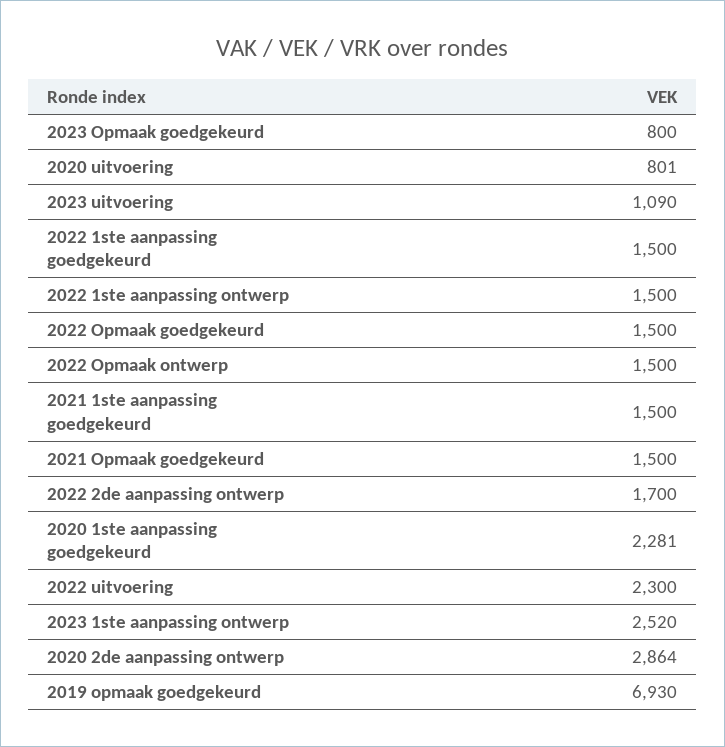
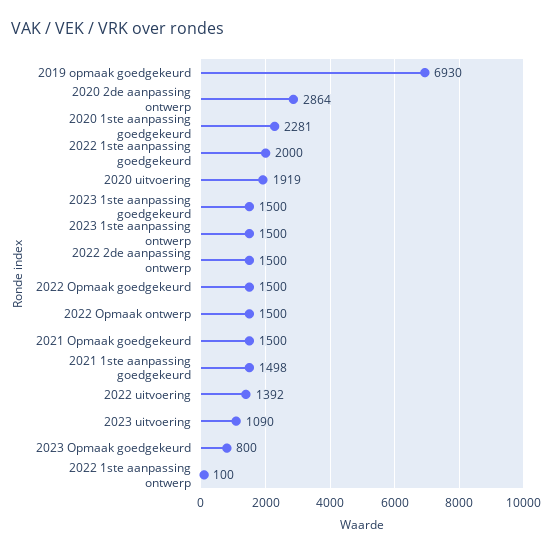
  {
    "2023 Opmaak goedgekeurd": 800,
-   "2020 uitvoering": 801,
+   "2020 uitvoering": 1919,
    "2023 uitvoering": 1090,
-   "2022 1ste aanpassing goedgekeurd": 1500,
+   "2022 1ste aanpassing goedgekeurd": 2000,
-   "2022 1ste aanpassing ontwerp": 1500,
+   "2022 1ste aanpassing ontwerp": 100,
    "2022 Opmaak goedgekeurd": 1500,
    "2022 Opmaak ontwerp": 1500,
-   "2021 1ste aanpassing goedgekeurd": 1500,
+   "2021 1ste aanpassing goedgekeurd": 1498,
    "2021 Opmaak goedgekeurd": 1500,
-   "2022 2de aanpassing ontwerp": 1700,
+   "2022 2de aanpassing ontwerp": 1500,
    "2020 1ste aanpassing goedgekeurd": 2281,
-   "2022 uitvoering": 2300,
+   "2022 uitvoering": 1392,
-   "2023 1ste aanpassing ontwerp": 2520,
+   "2023 1ste aanpassing ontwerp": 1500,
    "2020 2de aanpassing ontwerp": 2864,
-   "2019 opmaak goedgekeurd": 6930
+   "2019 opmaak goedgekeurd": 6930,
+   "2023 1ste aanpassing goedgekeurd": 1500
  }

